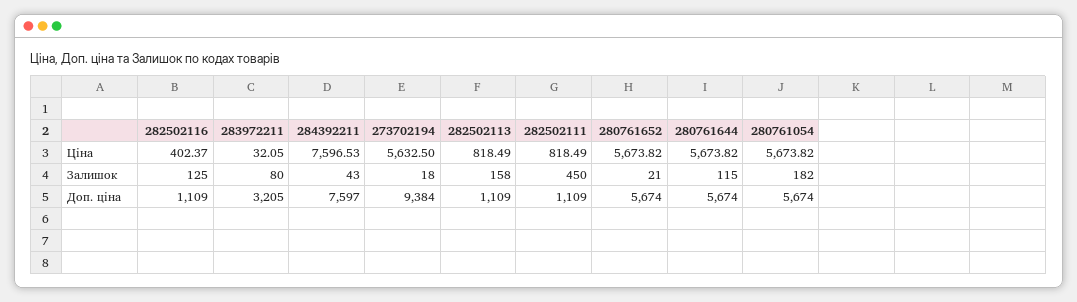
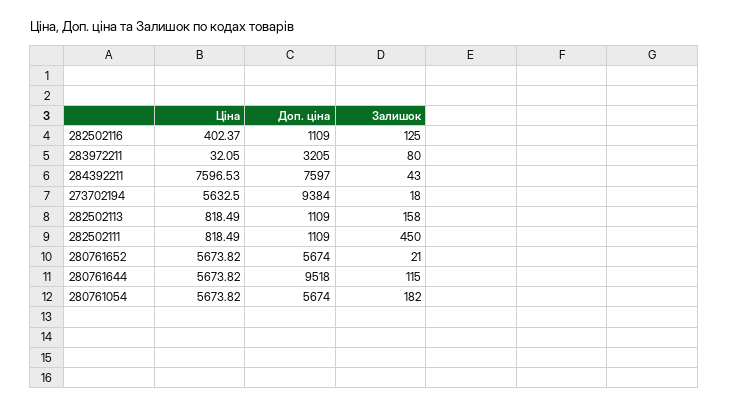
  {
    "282502116": {
      "Ціна": 402.37,
      "Залишок": 125,
      "Доп. ціна": 1109
    },
    "283972211": {
      "Ціна": 32.05,
      "Залишок": 80,
      "Доп. ціна": 3205
    },
    "284392211": {
      "Ціна": 7596.53,
      "Залишок": 43,
      "Доп. ціна": 7597
    },
    "273702194": {
      "Ціна": 5632.5,
      "Залишок": 18,
      "Доп. ціна": 9384
    },
    "282502113": {
      "Ціна": 818.49,
      "Залишок": 158,
      "Доп. ціна": 1109
    },
    "282502111": {
      "Ціна": 818.49,
      "Залишок": 450,
      "Доп. ціна": 1109
    },
    "280761652": {
      "Ціна": 5673.82,
      "Залишок": 21,
      "Доп. ціна": 5674
    },
    "280761644": {
      "Ціна": 5673.82,
      "Залишок": 115,
-     "Доп. ціна": 5674
+     "Доп. ціна": 9518
    },
    "280761054": {
      "Ціна": 5673.82,
      "Залишок": 182,
      "Доп. ціна": 5674
    }
  }

